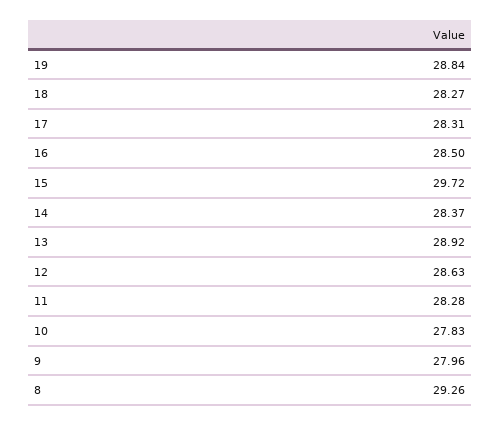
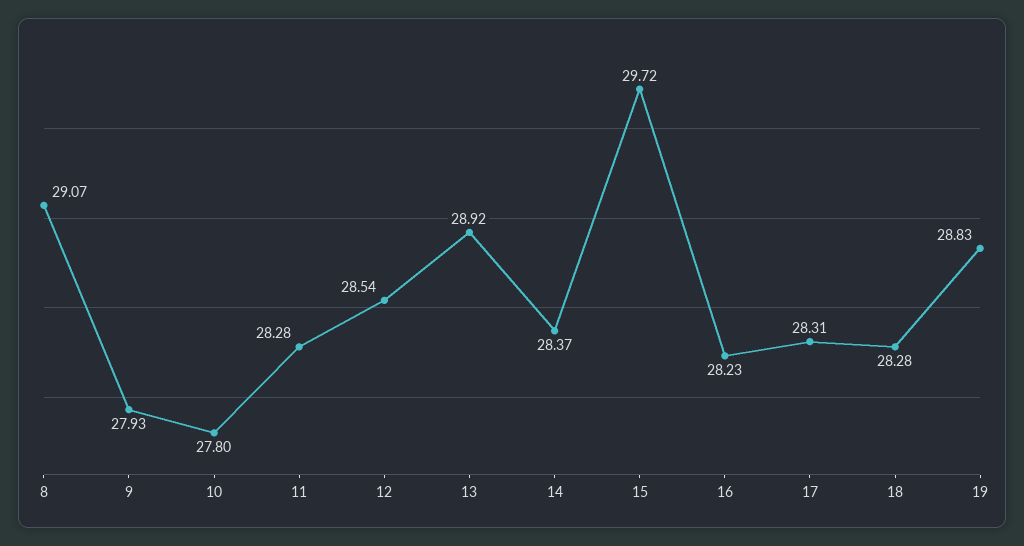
  {
-   "19": 28.84,
+   "19": 28.83,
-   "18": 28.27,
+   "18": 28.28,
    "17": 28.31,
-   "16": 28.5,
+   "16": 28.23,
    "15": 29.72,
    "14": 28.37,
    "13": 28.92,
-   "12": 28.63,
+   "12": 28.54,
    "11": 28.28,
-   "10": 27.83,
+   "10": 27.8,
-   "9": 27.96,
+   "9": 27.93,
-   "8": 29.26
+   "8": 29.07
  }

